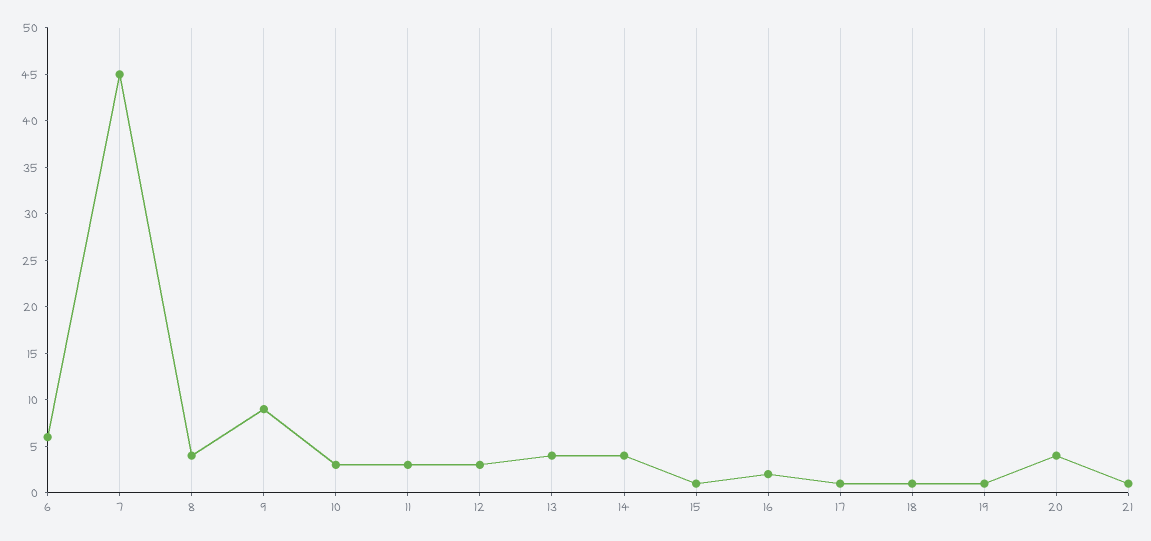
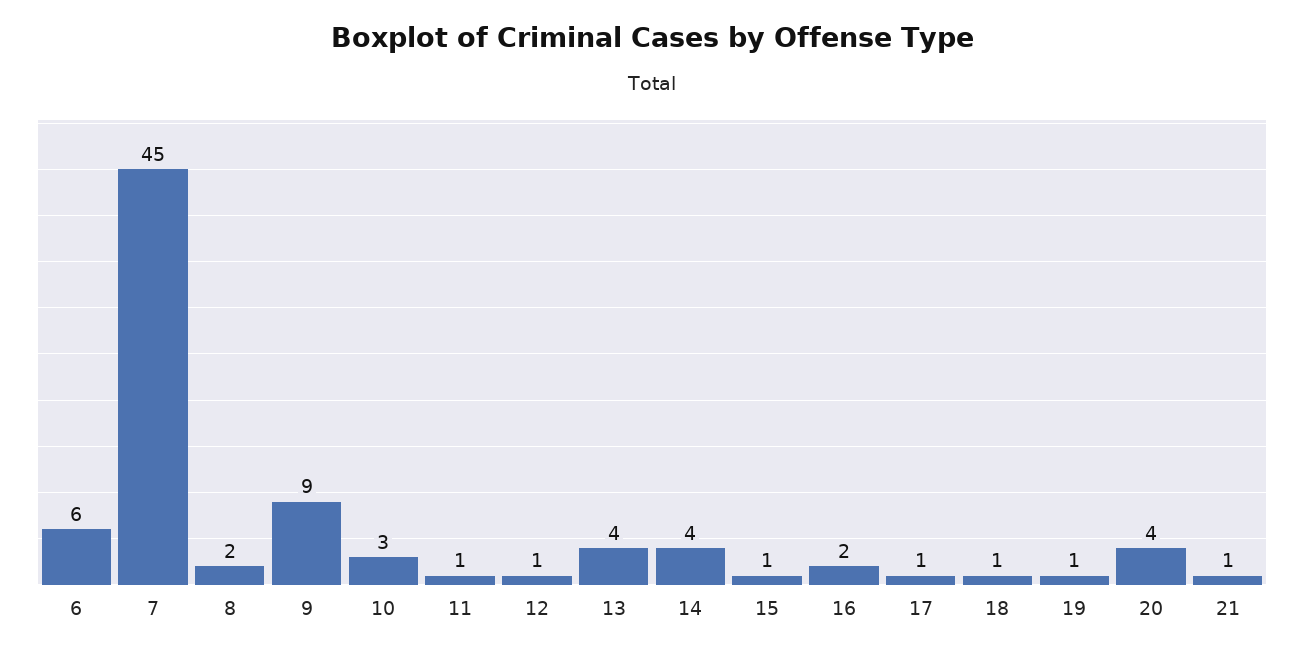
  {
    "6": 6,
    "7": 45,
-   "8": 4,
+   "8": 2,
    "9": 9,
    "10": 3,
-   "11": 3,
+   "11": 1,
-   "12": 3,
+   "12": 1,
    "13": 4,
    "14": 4,
    "15": 1,
    "16": 2,
    "17": 1,
    "18": 1,
    "19": 1,
    "20": 4,
    "21": 1
  }

